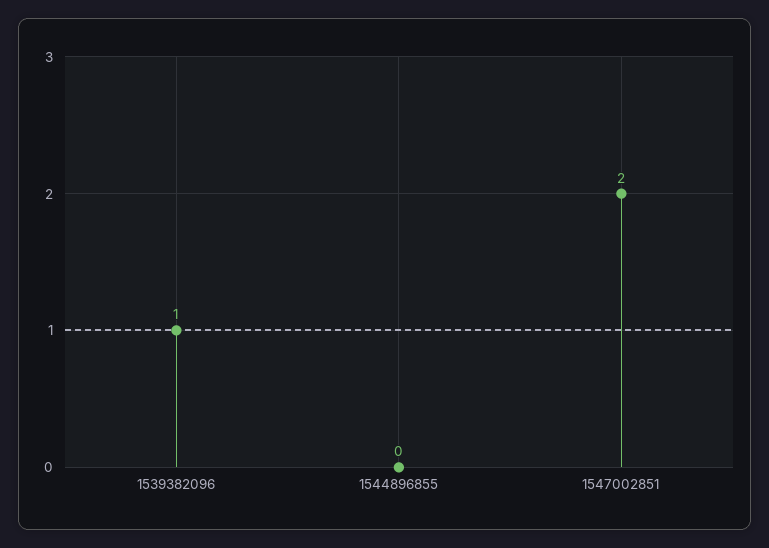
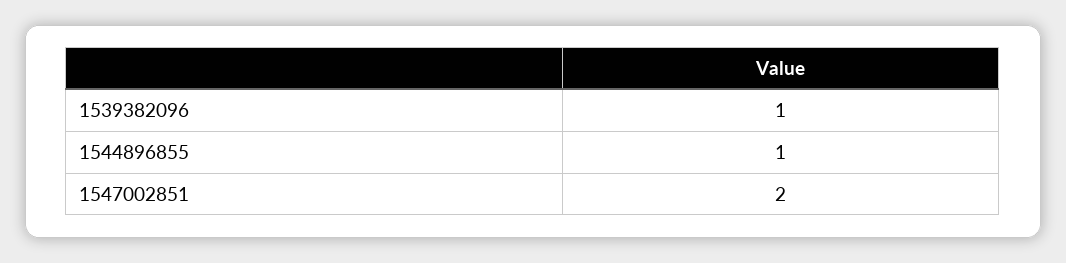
  {
    "1539382096": 1,
-   "1544896855": 0,
+   "1544896855": 1,
    "1547002851": 2
  }

